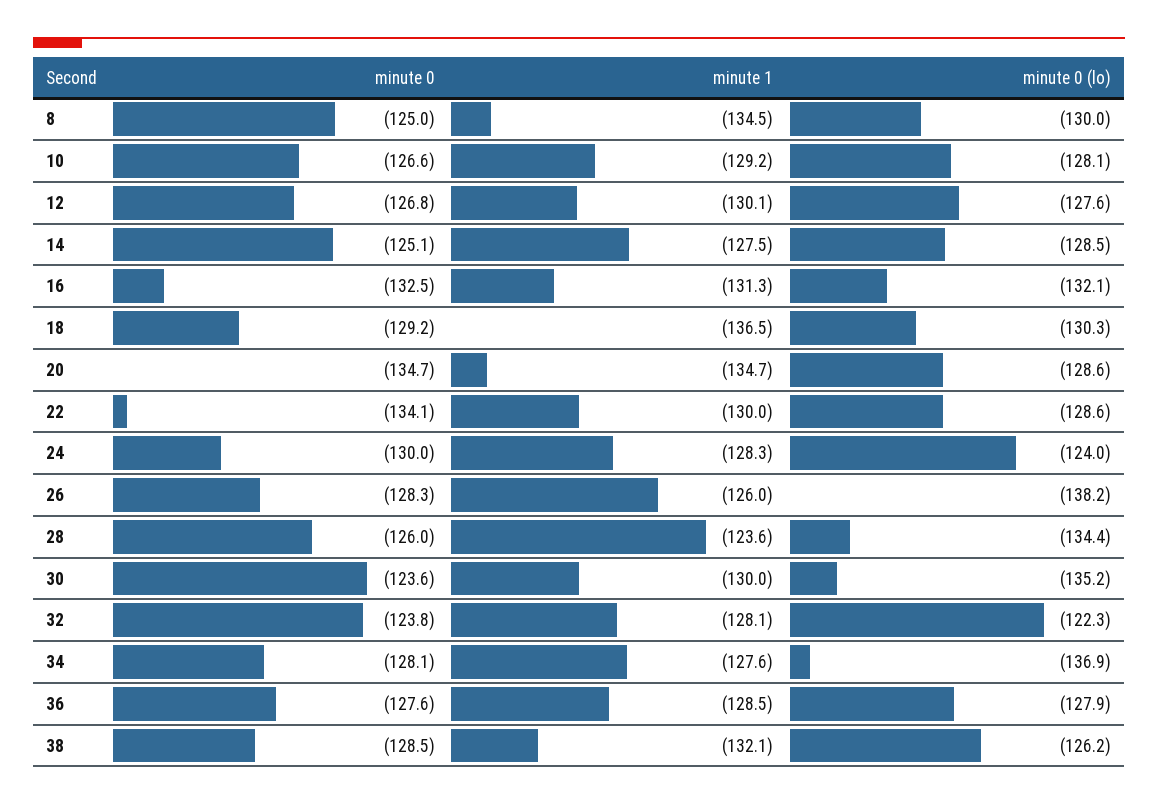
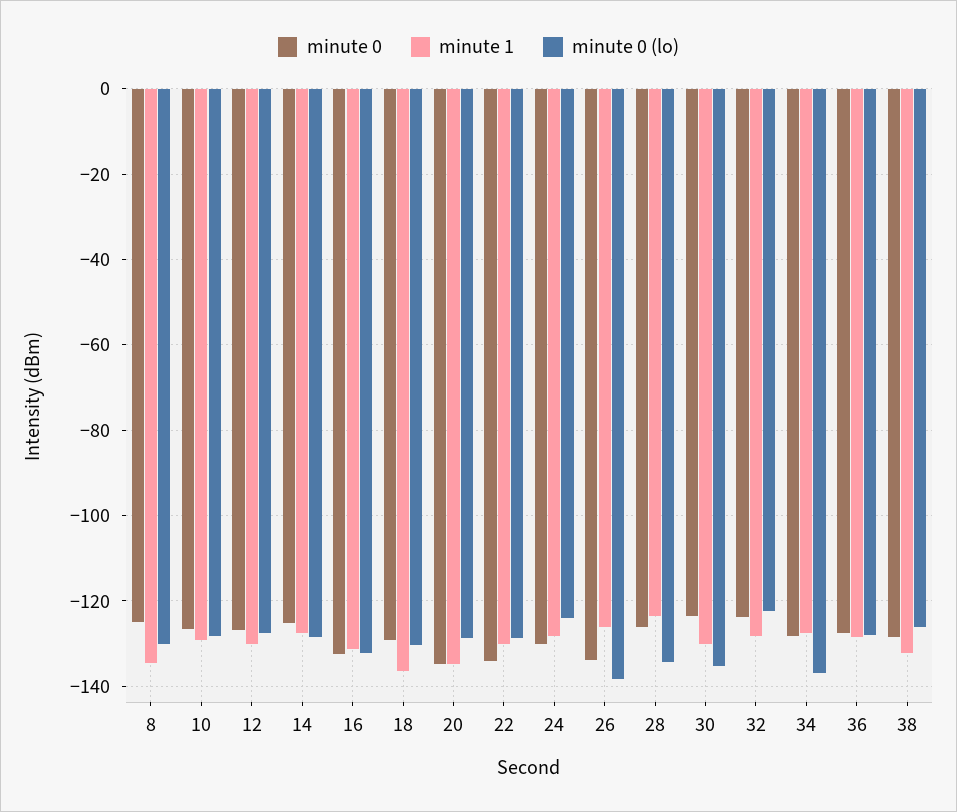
  {
    "minute 0": {
      "8": -125,
      "10": -126.6,
      "12": -126.8,
      "14": -125.1,
      "16": -132.5,
      "18": -129.2,
      "20": -134.7,
      "22": -134.1,
      "24": -130,
-     "26": -128.3,
+     "26": -134,
      "28": -126,
      "30": -123.6,
      "32": -123.8,
      "34": -128.1,
      "36": -127.6,
      "38": -128.5
    },
    "minute 1": {
      "8": -134.5,
      "10": -129.2,
      "12": -130.1,
      "14": -127.5,
      "16": -131.3,
      "18": -136.5,
      "20": -134.7,
      "22": -130,
      "24": -128.3,
      "26": -126,
      "28": -123.6,
      "30": -130,
      "32": -128.1,
      "34": -127.6,
      "36": -128.5,
      "38": -132.1
    },
    "minute 0 (lo)": {
      "8": -130,
      "10": -128.1,
      "12": -127.6,
      "14": -128.5,
      "16": -132.1,
      "18": -130.3,
      "20": -128.6,
      "22": -128.6,
      "24": -124,
      "26": -138.2,
      "28": -134.4,
      "30": -135.2,
      "32": -122.3,
      "34": -136.9,
      "36": -127.9,
      "38": -126.2
    }
  }

